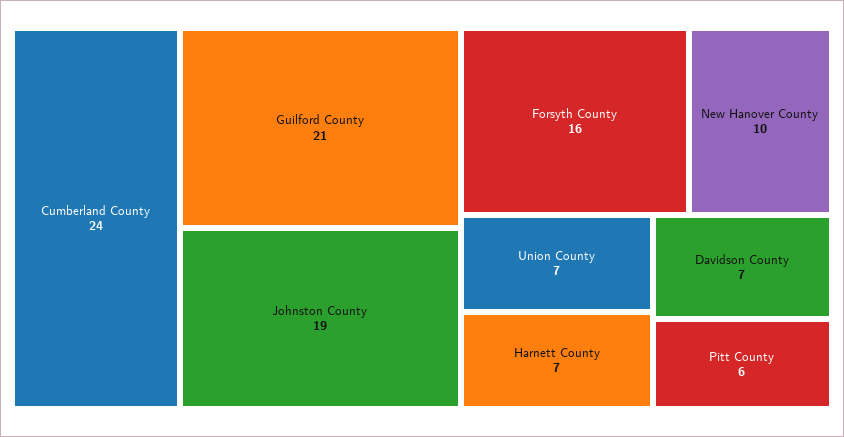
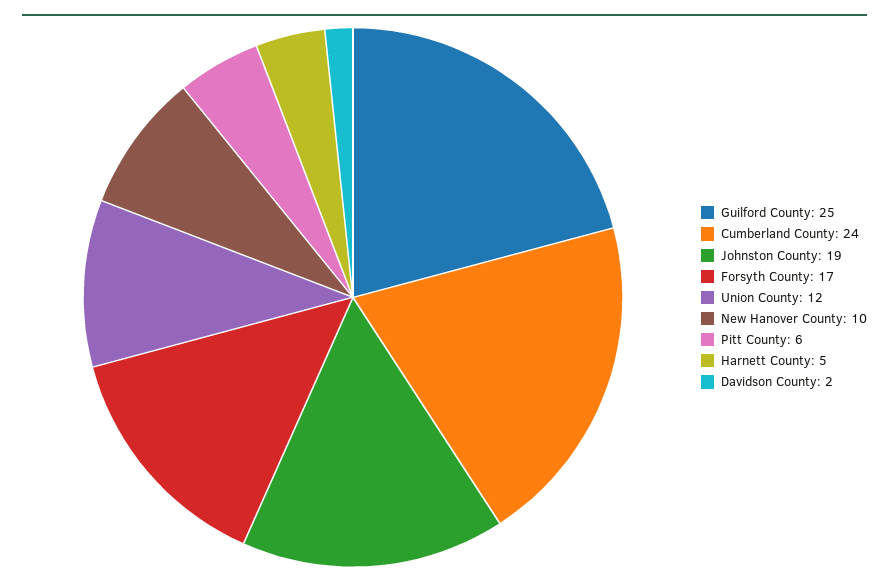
  {
    "Cumberland County": 24,
-   "Guilford County": 21,
+   "Guilford County": 25,
    "Johnston County": 19,
-   "Forsyth County": 16,
+   "Forsyth County": 17,
    "New Hanover County": 10,
-   "Union County": 7,
+   "Union County": 12,
-   "Harnett County": 7,
+   "Harnett County": 5,
-   "Davidson County": 7,
+   "Davidson County": 2,
    "Pitt County": 6
  }

